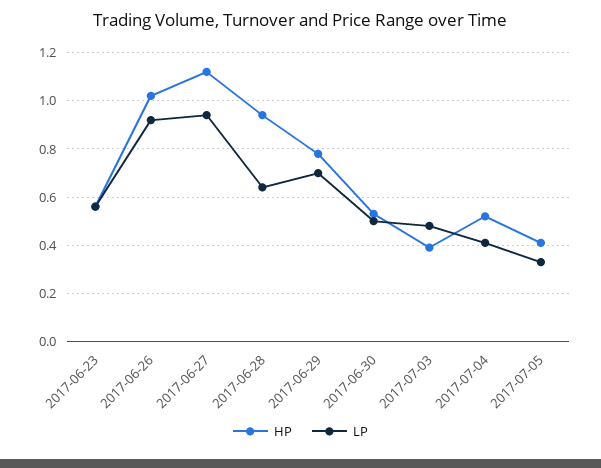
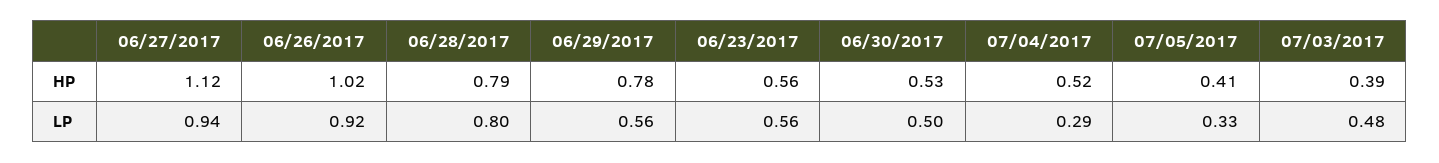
  {
    "HP": {
      "2017-06-23": 0.56,
      "2017-06-26": 1.02,
      "2017-06-27": 1.12,
-     "2017-06-28": 0.95,
+     "2017-06-28": 0.79,
      "2017-06-29": 0.78,
      "2017-06-30": 0.53,
      "2017-07-03": 0.39,
      "2017-07-04": 0.52,
      "2017-07-05": 0.41
    },
    "LP": {
      "2017-06-23": 0.56,
      "2017-06-26": 0.92,
      "2017-06-27": 0.94,
-     "2017-06-28": 0.65,
+     "2017-06-28": 0.8,
-     "2017-06-29": 0.7,
+     "2017-06-29": 0.56,
      "2017-06-30": 0.5,
      "2017-07-03": 0.48,
-     "2017-07-04": 0.4,
+     "2017-07-04": 0.29,
      "2017-07-05": 0.33
    }
  }

